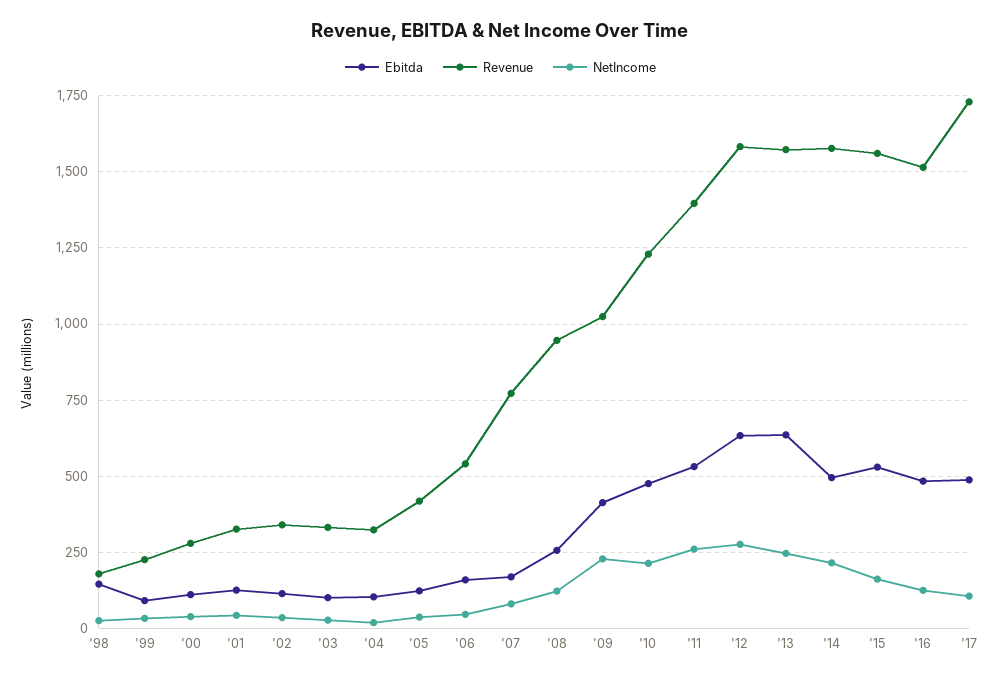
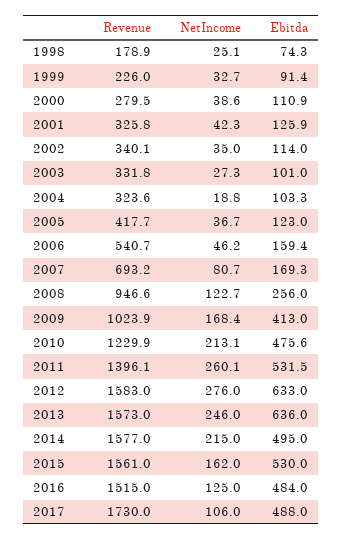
  {
    "Ebitda": {
-     "'98": 150,
+     "'98": 74.3,
      "'99": 91.4,
      "'00": 110.9,
      "'01": 125.9,
      "'02": 114,
      "'03": 101,
      "'04": 103.3,
      "'05": 123,
      "'06": 159.4,
      "'07": 169.3,
      "'08": 256,
      "'09": 413,
      "'10": 475.6,
      "'11": 531.5,
      "'12": 633,
      "'13": 636,
      "'14": 495,
      "'15": 530,
      "'16": 484,
      "'17": 488
    },
    "Revenue": {
      "'98": 178.9,
      "'99": 226,
      "'00": 279.5,
      "'01": 325.8,
      "'02": 340.1,
      "'03": 331.8,
      "'04": 323.6,
      "'05": 417.7,
      "'06": 540.7,
-     "'07": 775,
+     "'07": 693.2,
      "'08": 946.6,
      "'09": 1023.9,
      "'10": 1229.9,
      "'11": 1396.1,
      "'12": 1583,
      "'13": 1573,
      "'14": 1577,
      "'15": 1561,
      "'16": 1515,
      "'17": 1730
    },
    "NetIncome": {
      "'98": 25.1,
      "'99": 32.7,
      "'00": 38.6,
      "'01": 42.3,
      "'02": 35,
      "'03": 27.3,
      "'04": 18.8,
      "'05": 36.7,
      "'06": 46.2,
      "'07": 80.7,
      "'08": 122.7,
-     "'09": 225,
+     "'09": 168.4,
      "'10": 213.1,
      "'11": 260.1,
      "'12": 276,
      "'13": 246,
      "'14": 215,
      "'15": 162,
      "'16": 125,
      "'17": 106
    }
  }

